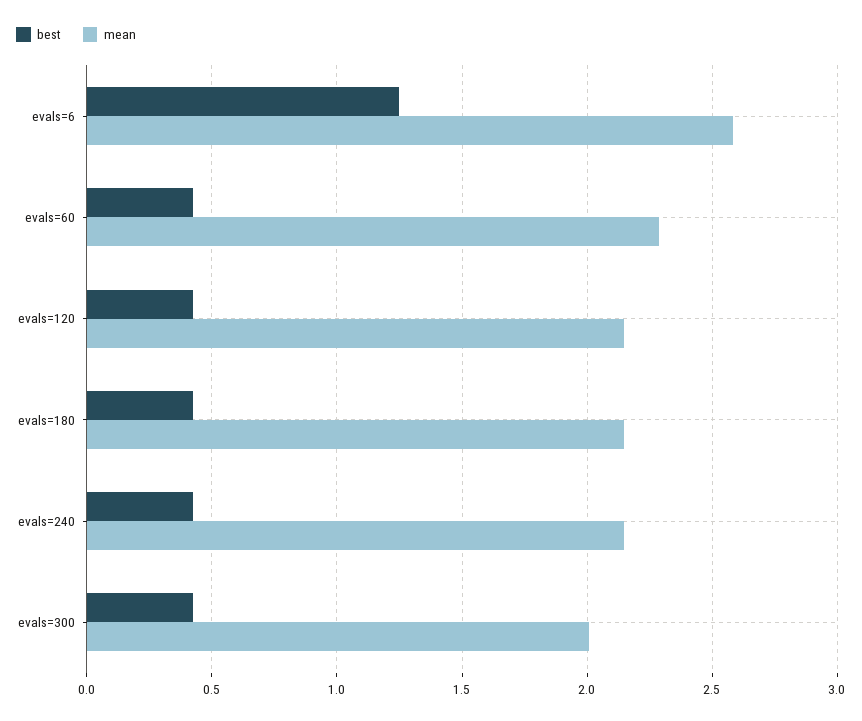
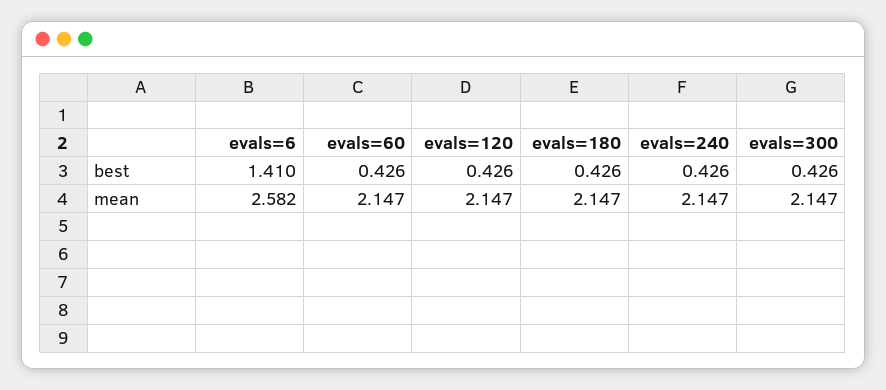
  {
    "best": {
-     "evals=6": 1.25,
+     "evals=6": 1.41,
      "evals=60": 0.426,
      "evals=120": 0.426,
      "evals=180": 0.426,
      "evals=240": 0.426,
      "evals=300": 0.426
    },
    "mean": {
      "evals=6": 2.582,
-     "evals=60": 2.3,
+     "evals=60": 2.147,
      "evals=120": 2.147,
      "evals=180": 2.147,
      "evals=240": 2.147,
-     "evals=300": 2
+     "evals=300": 2.147
    }
  }

